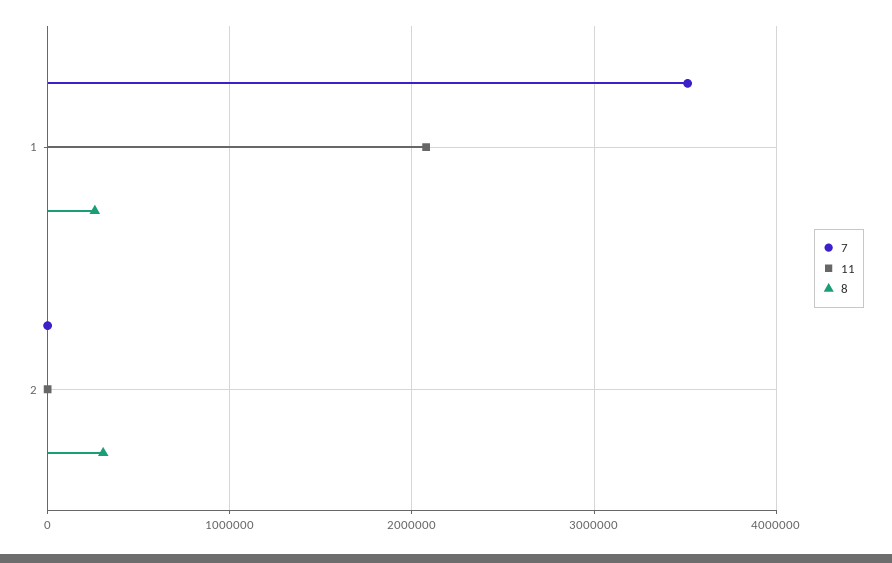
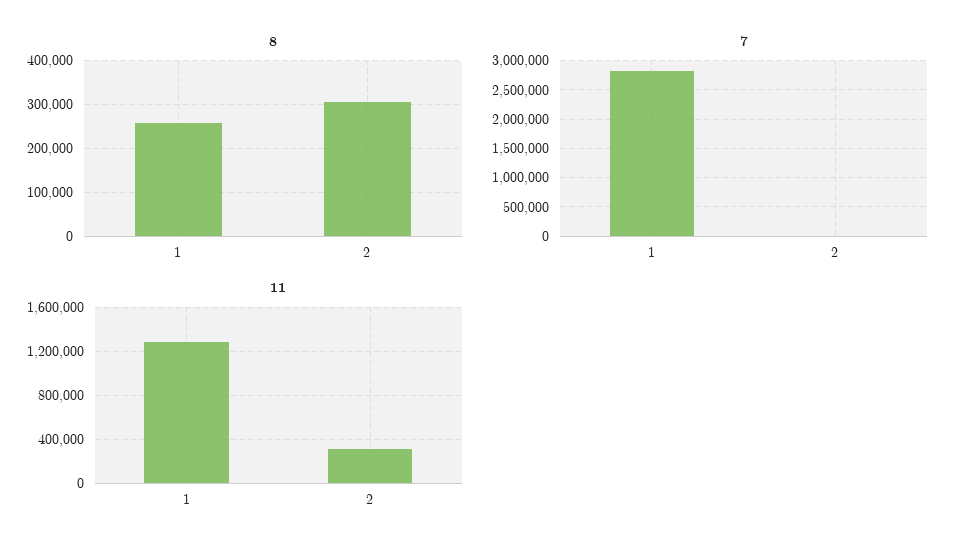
  {
    "7": {
-     "1": 3500000,
+     "1": 2750000,
      "2": 0
    },
    "11": {
-     "1": 2100000,
+     "1": 1300000,
-     "2": 0
+     "2": 300000
    },
    "8": {
      "1": 260000,
      "2": 300000
    }
  }

